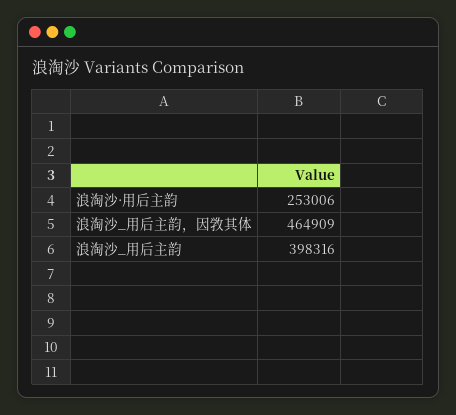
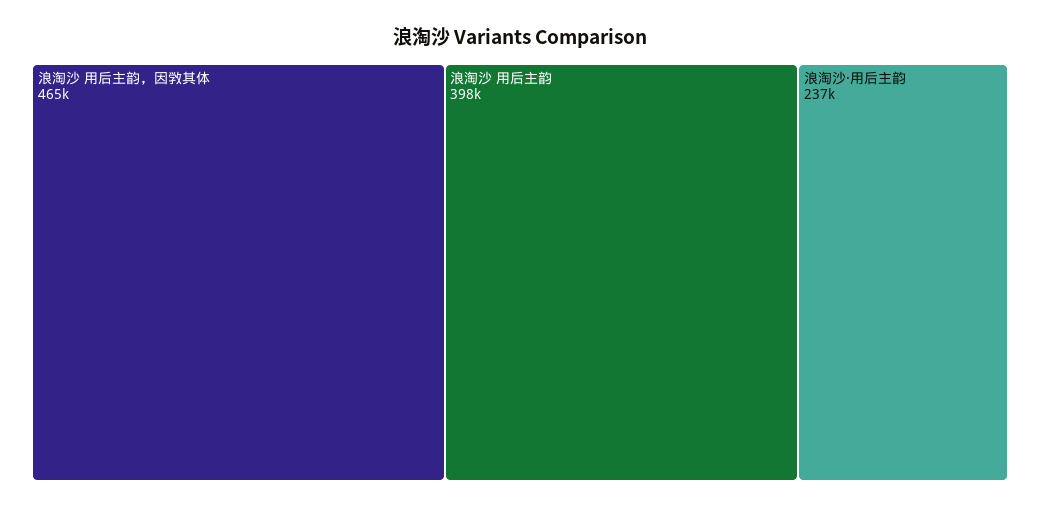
  {
-   "浪淘沙·用后主韵": 253006,
+   "浪淘沙·用后主韵": 237000,
    "浪淘沙_用后主韵，因敩其体": 464909,
    "浪淘沙_用后主韵": 398316
  }

